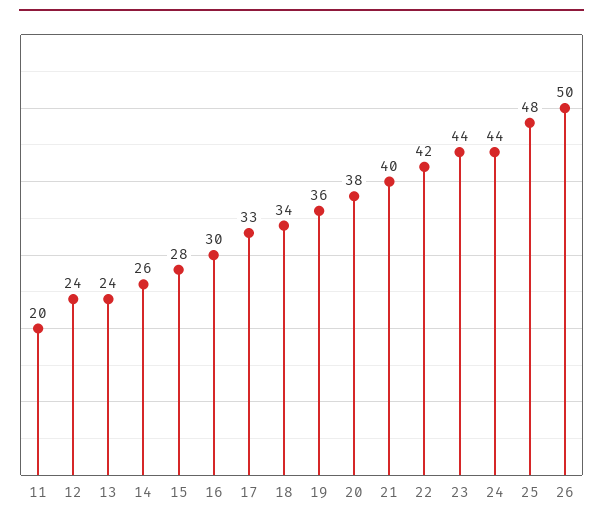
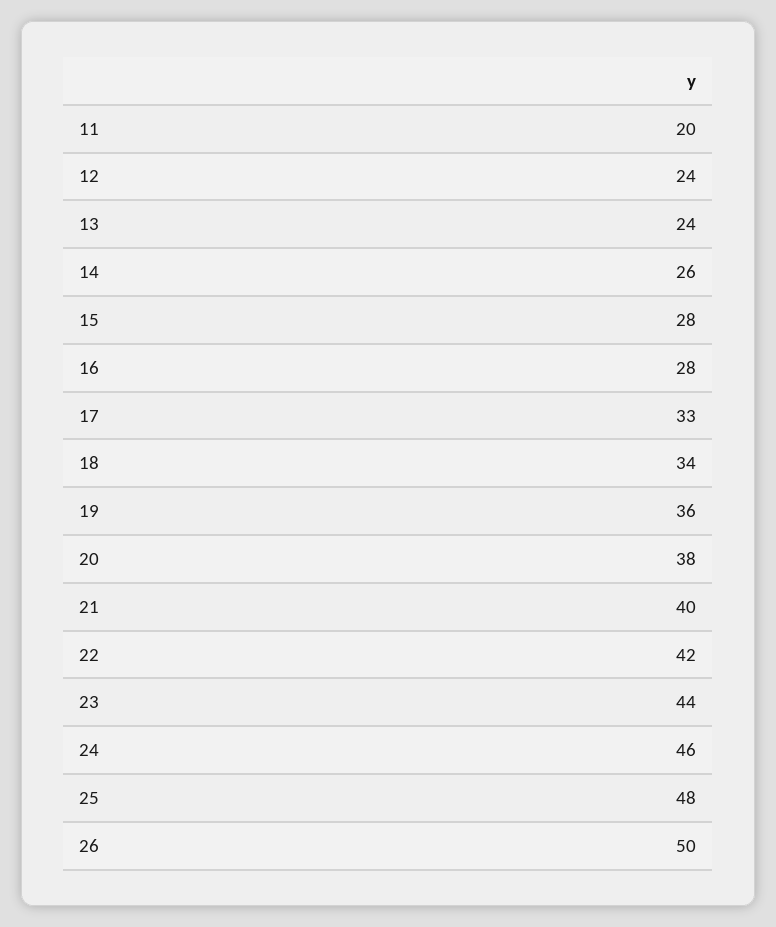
  {
    "11": 20,
    "12": 24,
    "13": 24,
    "14": 26,
    "15": 28,
-   "16": 30,
+   "16": 28,
    "17": 33,
    "18": 34,
    "19": 36,
    "20": 38,
    "21": 40,
    "22": 42,
    "23": 44,
-   "24": 44,
+   "24": 46,
    "25": 48,
    "26": 50
  }

